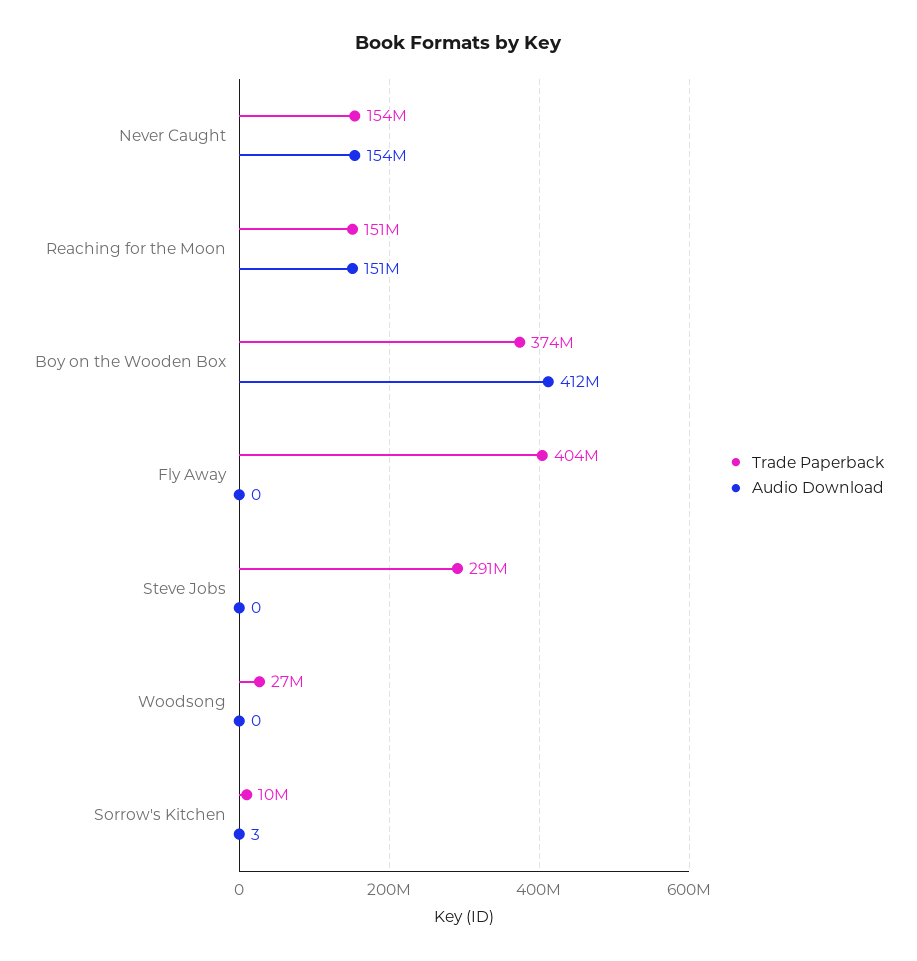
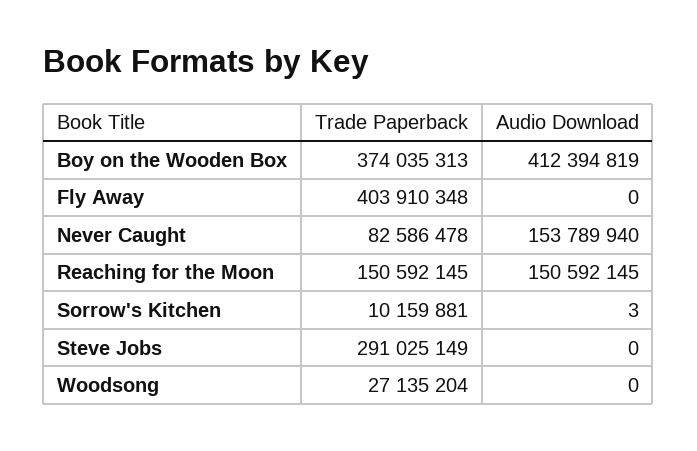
  {
    "Trade Paperback": {
-     "Never Caught": 154000000,
+     "Never Caught": 82586478,
      "Reaching for the Moon": 150592145,
      "Boy on the Wooden Box": 374035313,
      "Fly Away": 403910348,
      "Steve Jobs": 291025149,
      "Woodsong": 27135204,
      "Sorrow's Kitchen": 10159881
    },
    "Audio Download": {
      "Never Caught": 153789940,
      "Reaching for the Moon": 150592145,
      "Boy on the Wooden Box": 412394819,
      "Fly Away": 0,
      "Steve Jobs": 0,
      "Woodsong": 0,
      "Sorrow's Kitchen": 3
    }
  }

